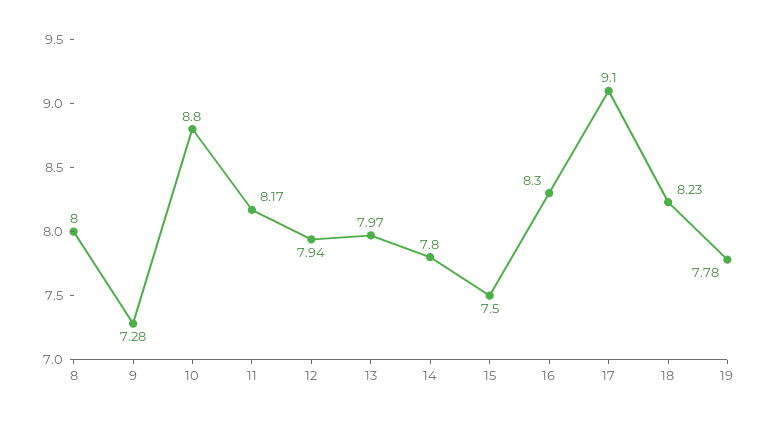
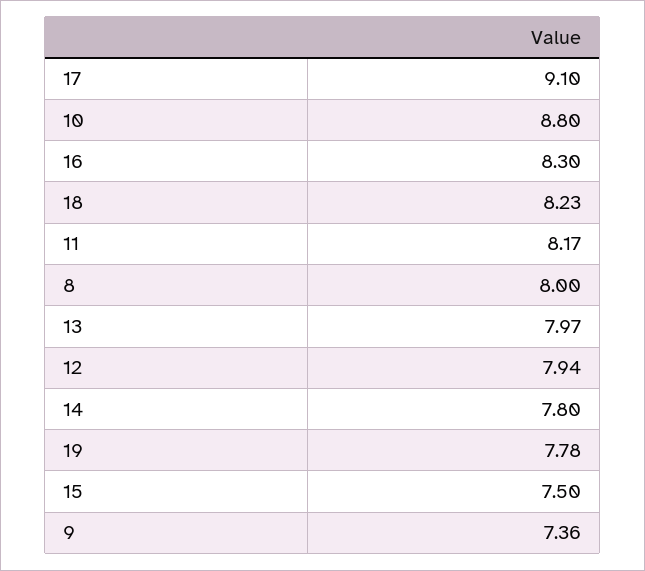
  {
    "8": 8,
-   "9": 7.28,
+   "9": 7.36,
    "10": 8.8,
    "11": 8.17,
    "12": 7.94,
    "13": 7.97,
    "14": 7.8,
    "15": 7.5,
    "16": 8.3,
    "17": 9.1,
    "18": 8.23,
    "19": 7.78
  }

